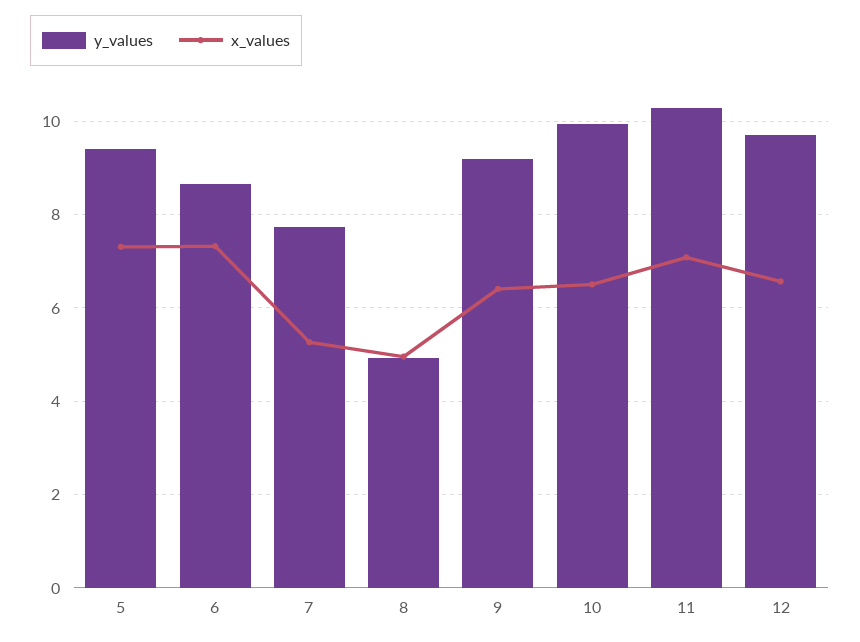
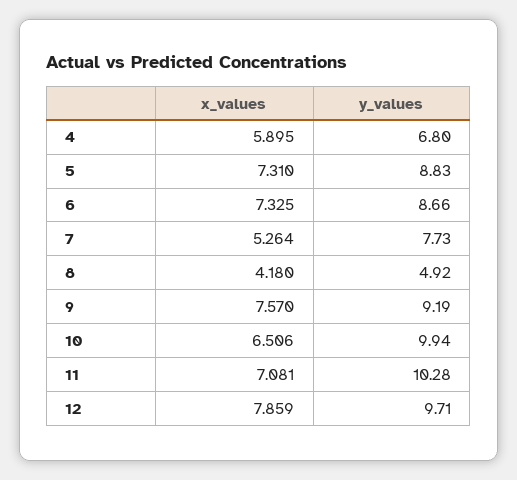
  {
    "y_values": {
-     "5": 9.4,
+     "5": 8.83,
      "6": 8.66,
      "7": 7.73,
      "8": 4.92,
      "9": 9.19,
      "10": 9.94,
      "11": 10.28,
-     "12": 9.71
+     "12": 9.71,
+     "4": 6.8
    },
    "x_values": {
      "5": 7.31,
      "6": 7.325,
      "7": 5.264,
-     "8": 5,
+     "8": 4.18,
-     "9": 6.4,
+     "9": 7.57,
      "10": 6.506,
      "11": 7.081,
-     "12": 6.6
+     "12": 7.859,
+     "4": 5.895
    }
  }

